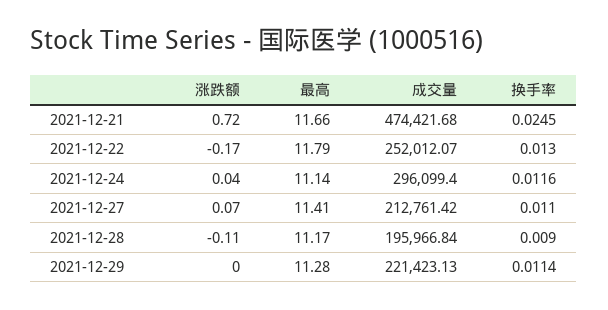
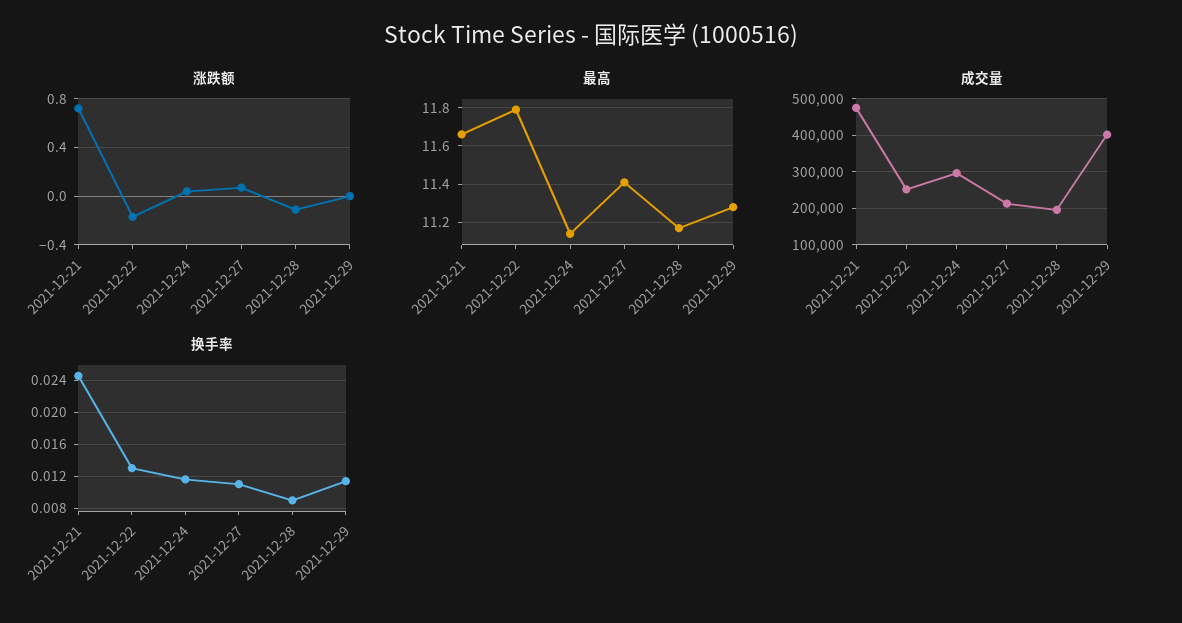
  {
    "涨跌额": {
      "2021-12-21": 0.72,
      "2021-12-22": -0.17,
      "2021-12-24": 0.04,
      "2021-12-27": 0.07,
      "2021-12-28": -0.11,
      "2021-12-29": 0
    },
    "最高": {
      "2021-12-21": 11.66,
      "2021-12-22": 11.79,
      "2021-12-24": 11.14,
      "2021-12-27": 11.41,
      "2021-12-28": 11.17,
      "2021-12-29": 11.28
    },
    "成交量": {
      "2021-12-21": 474421.68,
      "2021-12-22": 252012.07,
      "2021-12-24": 296099.4,
      "2021-12-27": 212761.42,
      "2021-12-28": 195966.84,
-     "2021-12-29": 221423.13
+     "2021-12-29": 400000
    },
    "换手率": {
      "2021-12-21": 0.0245,
      "2021-12-22": 0.013,
      "2021-12-24": 0.0116,
      "2021-12-27": 0.011,
      "2021-12-28": 0.009,
      "2021-12-29": 0.0114
    }
  }

